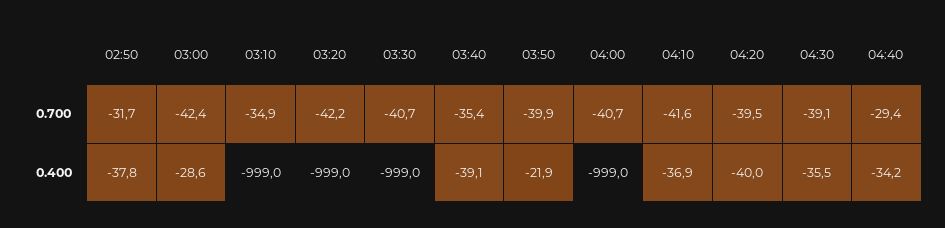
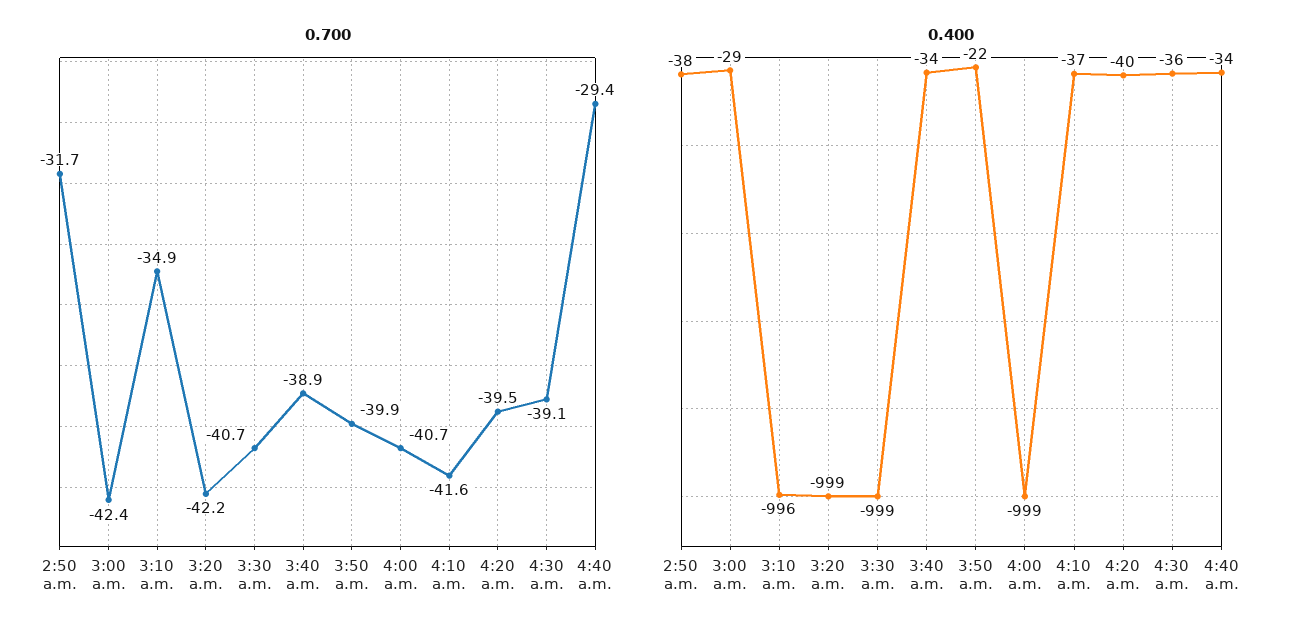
  {
    "0.700": {
      "02:50": -31.7,
      "03:00": -42.4,
      "03:10": -34.9,
      "03:20": -42.2,
      "03:30": -40.7,
-     "03:40": -35.4,
+     "03:40": -38.9,
      "03:50": -39.9,
      "04:00": -40.7,
      "04:10": -41.6,
      "04:20": -39.5,
      "04:30": -39.1,
      "04:40": -29.4
    },
    "0.400": {
      "02:50": -37.8,
      "03:00": -28.6,
-     "03:10": -999,
+     "03:10": -996,
      "03:20": -999,
      "03:30": -999,
-     "03:40": -39.1,
+     "03:40": -34,
      "03:50": -21.9,
      "04:00": -999,
      "04:10": -36.9,
      "04:20": -40,
      "04:30": -35.5,
      "04:40": -34.2
    }
  }

